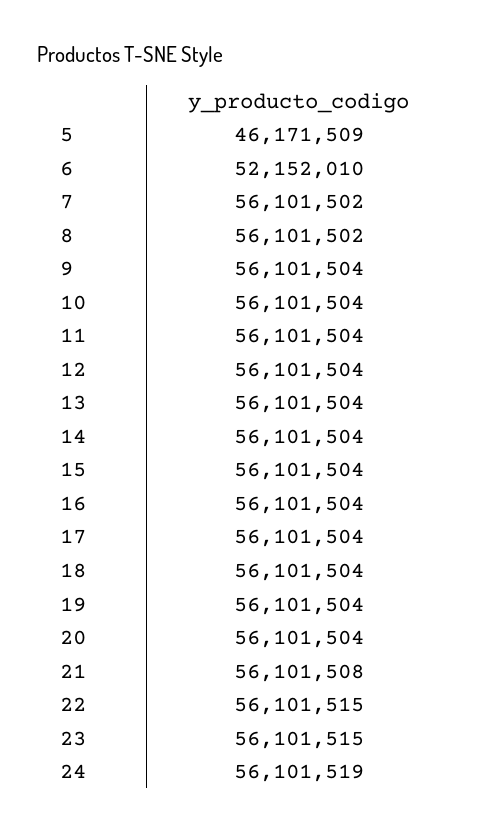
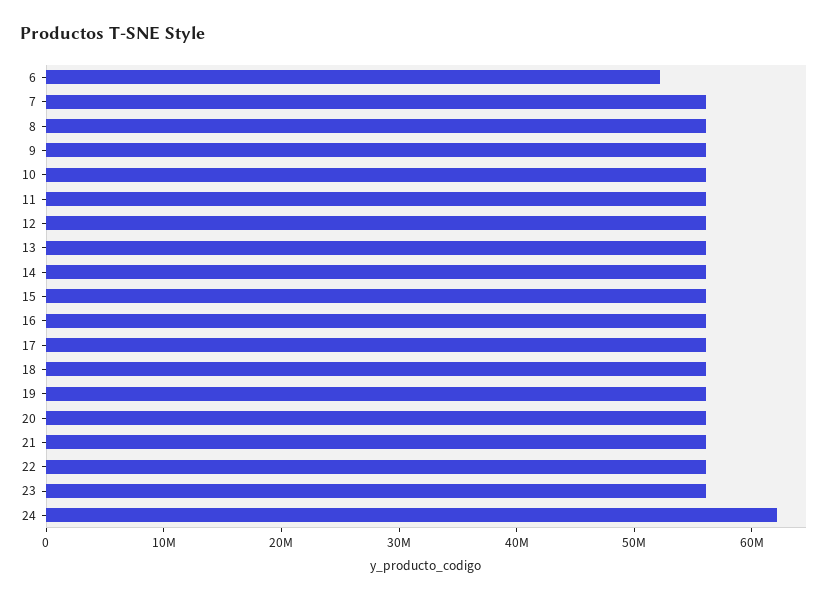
  {
-   "5": 46171509,
    "6": 52152010,
    "7": 56101502,
    "8": 56101502,
    "9": 56101504,
    "10": 56101504,
    "11": 56101504,
    "12": 56101504,
    "13": 56101504,
    "14": 56101504,
    "15": 56101504,
    "16": 56101504,
    "17": 56101504,
    "18": 56101504,
    "19": 56101504,
    "20": 56101504,
    "21": 56101508,
    "22": 56101515,
    "23": 56101515,
-   "24": 56101519
+   "24": 62000000
  }

